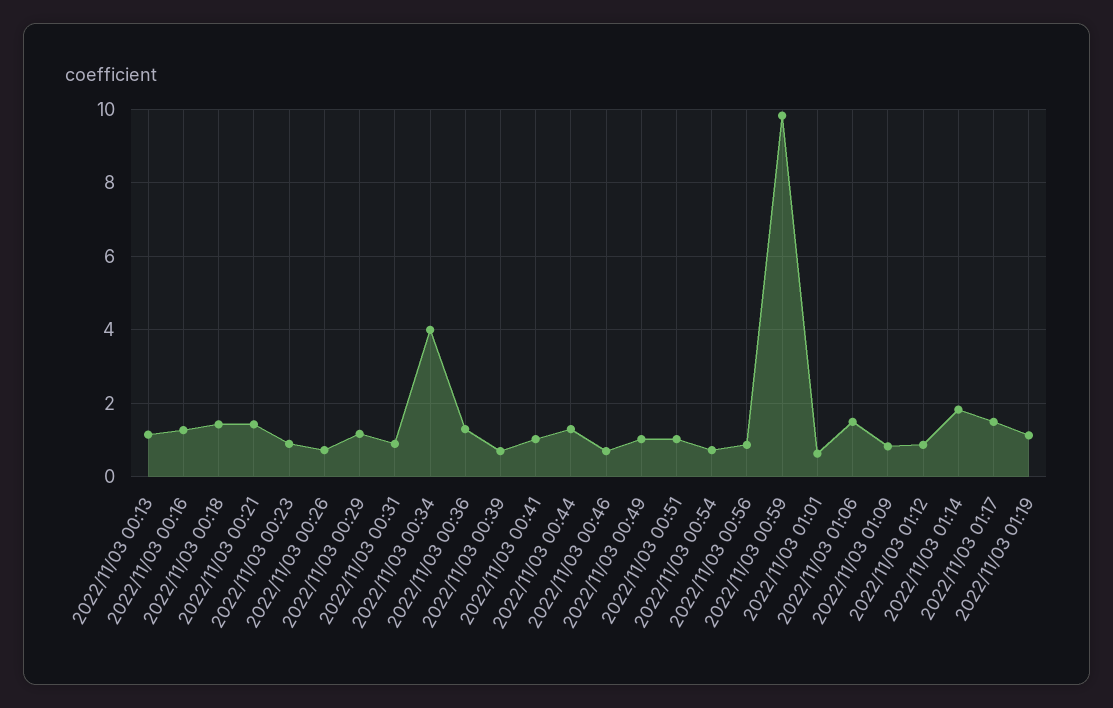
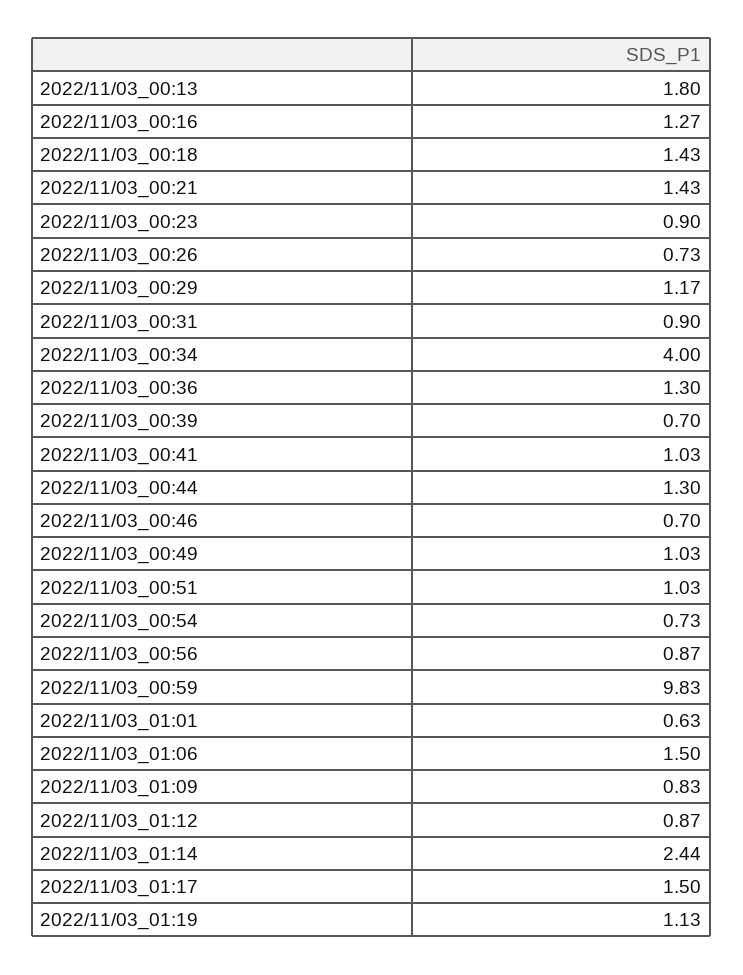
  {
-   "2022/11/03 00:13": 1.2,
+   "2022/11/03 00:13": 1.8,
    "2022/11/03 00:16": 1.27,
    "2022/11/03 00:18": 1.43,
    "2022/11/03 00:21": 1.43,
    "2022/11/03 00:23": 0.9,
    "2022/11/03 00:26": 0.73,
    "2022/11/03 00:29": 1.17,
    "2022/11/03 00:31": 0.9,
    "2022/11/03 00:34": 4,
    "2022/11/03 00:36": 1.3,
    "2022/11/03 00:39": 0.7,
    "2022/11/03 00:41": 1.03,
    "2022/11/03 00:44": 1.3,
    "2022/11/03 00:46": 0.7,
    "2022/11/03 00:49": 1.03,
    "2022/11/03 00:51": 1.03,
    "2022/11/03 00:54": 0.73,
    "2022/11/03 00:56": 0.87,
    "2022/11/03 00:59": 9.83,
    "2022/11/03 01:01": 0.63,
    "2022/11/03 01:06": 1.5,
    "2022/11/03 01:09": 0.83,
    "2022/11/03 01:12": 0.87,
-   "2022/11/03 01:14": 1.8,
+   "2022/11/03 01:14": 2.44,
    "2022/11/03 01:17": 1.5,
    "2022/11/03 01:19": 1.13
  }

